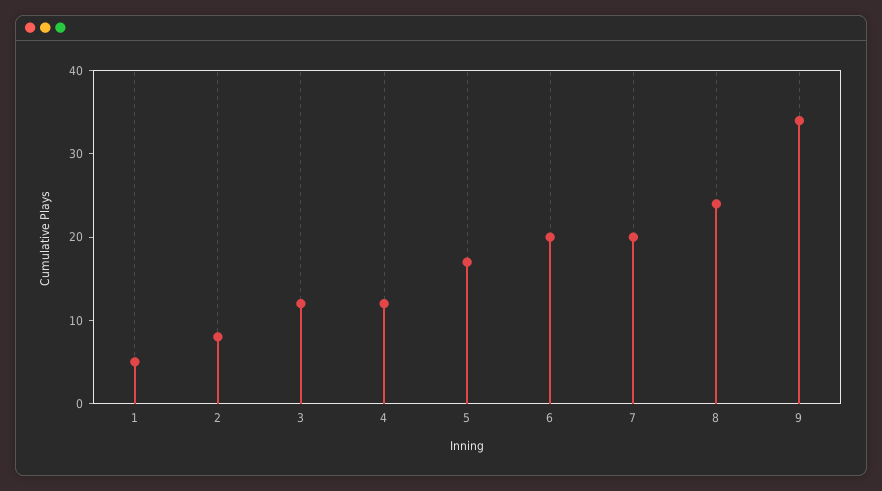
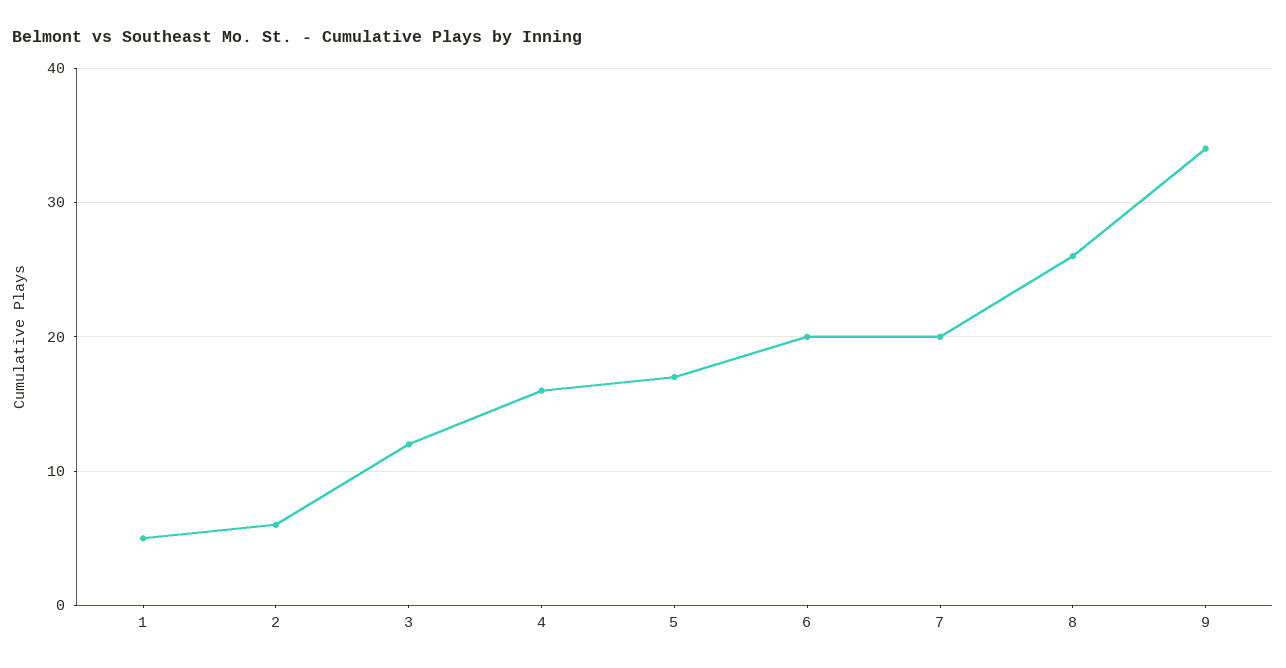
  {
    "1": 5,
-   "2": 8,
+   "2": 6,
    "3": 12,
-   "4": 12,
+   "4": 16,
    "5": 17,
    "6": 20,
    "7": 20,
-   "8": 24,
+   "8": 26,
    "9": 34
  }

